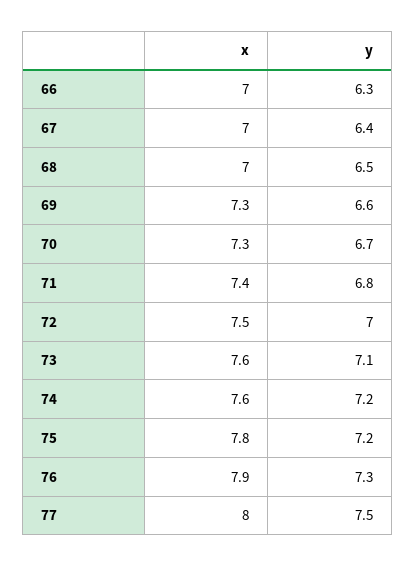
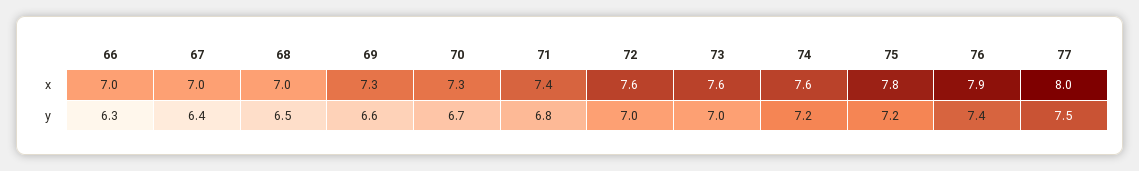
  {
    "x": {
      "66": 7,
      "67": 7,
      "68": 7,
      "69": 7.3,
      "70": 7.3,
      "71": 7.4,
-     "72": 7.5,
+     "72": 7.6,
      "73": 7.6,
      "74": 7.6,
      "75": 7.8,
      "76": 7.9,
      "77": 8
    },
    "y": {
      "66": 6.3,
      "67": 6.4,
      "68": 6.5,
      "69": 6.6,
      "70": 6.7,
      "71": 6.8,
      "72": 7,
-     "73": 7.1,
+     "73": 7,
      "74": 7.2,
      "75": 7.2,
-     "76": 7.3,
+     "76": 7.4,
      "77": 7.5
    }
  }

